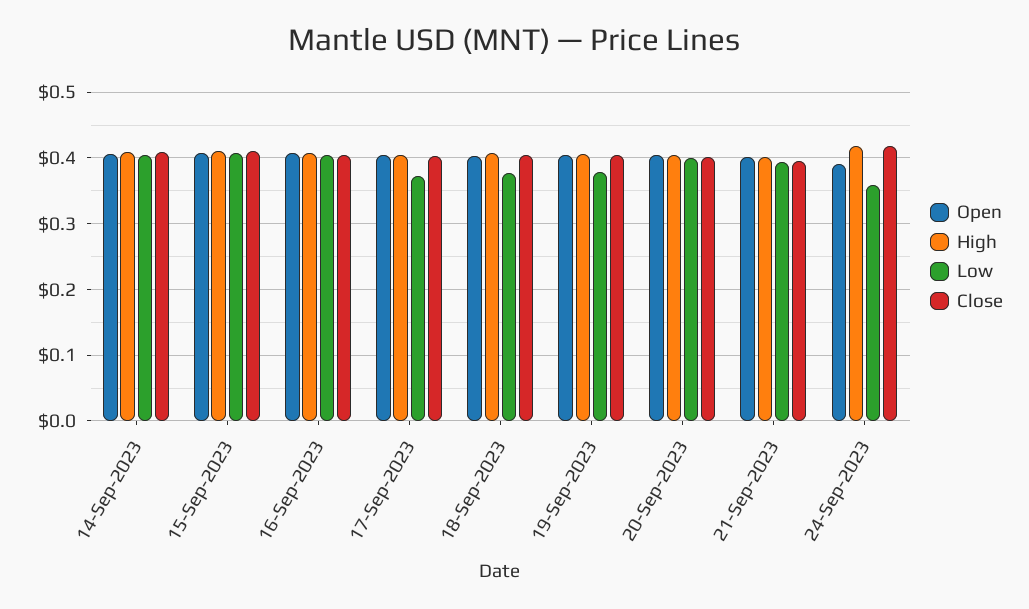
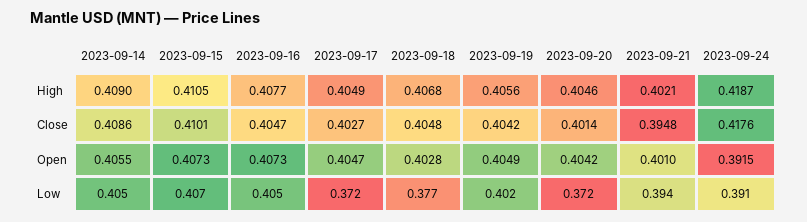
  {
    "Open": {
      "14-Sep-2023": 0.4055,
      "15-Sep-2023": 0.4073,
      "16-Sep-2023": 0.4073,
      "17-Sep-2023": 0.4047,
      "18-Sep-2023": 0.4028,
      "19-Sep-2023": 0.4049,
      "20-Sep-2023": 0.4042,
      "21-Sep-2023": 0.401,
      "24-Sep-2023": 0.3915
    },
    "High": {
      "14-Sep-2023": 0.409,
      "15-Sep-2023": 0.4105,
      "16-Sep-2023": 0.4077,
      "17-Sep-2023": 0.4049,
      "18-Sep-2023": 0.4068,
      "19-Sep-2023": 0.4056,
      "20-Sep-2023": 0.4046,
      "21-Sep-2023": 0.4021,
      "24-Sep-2023": 0.4187
    },
    "Low": {
      "14-Sep-2023": 0.405,
      "15-Sep-2023": 0.407,
      "16-Sep-2023": 0.405,
      "17-Sep-2023": 0.372,
      "18-Sep-2023": 0.377,
-     "19-Sep-2023": 0.38,
+     "19-Sep-2023": 0.402,
-     "20-Sep-2023": 0.4,
+     "20-Sep-2023": 0.372,
      "21-Sep-2023": 0.394,
-     "24-Sep-2023": 0.36
+     "24-Sep-2023": 0.391
    },
    "Close": {
      "14-Sep-2023": 0.4086,
      "15-Sep-2023": 0.4101,
      "16-Sep-2023": 0.4047,
      "17-Sep-2023": 0.4027,
      "18-Sep-2023": 0.4048,
      "19-Sep-2023": 0.4042,
      "20-Sep-2023": 0.4014,
      "21-Sep-2023": 0.3948,
      "24-Sep-2023": 0.4176
    }
  }

